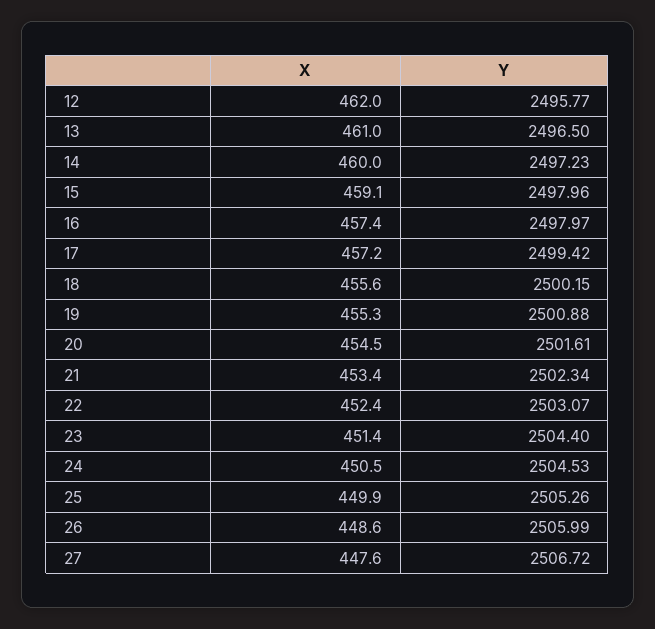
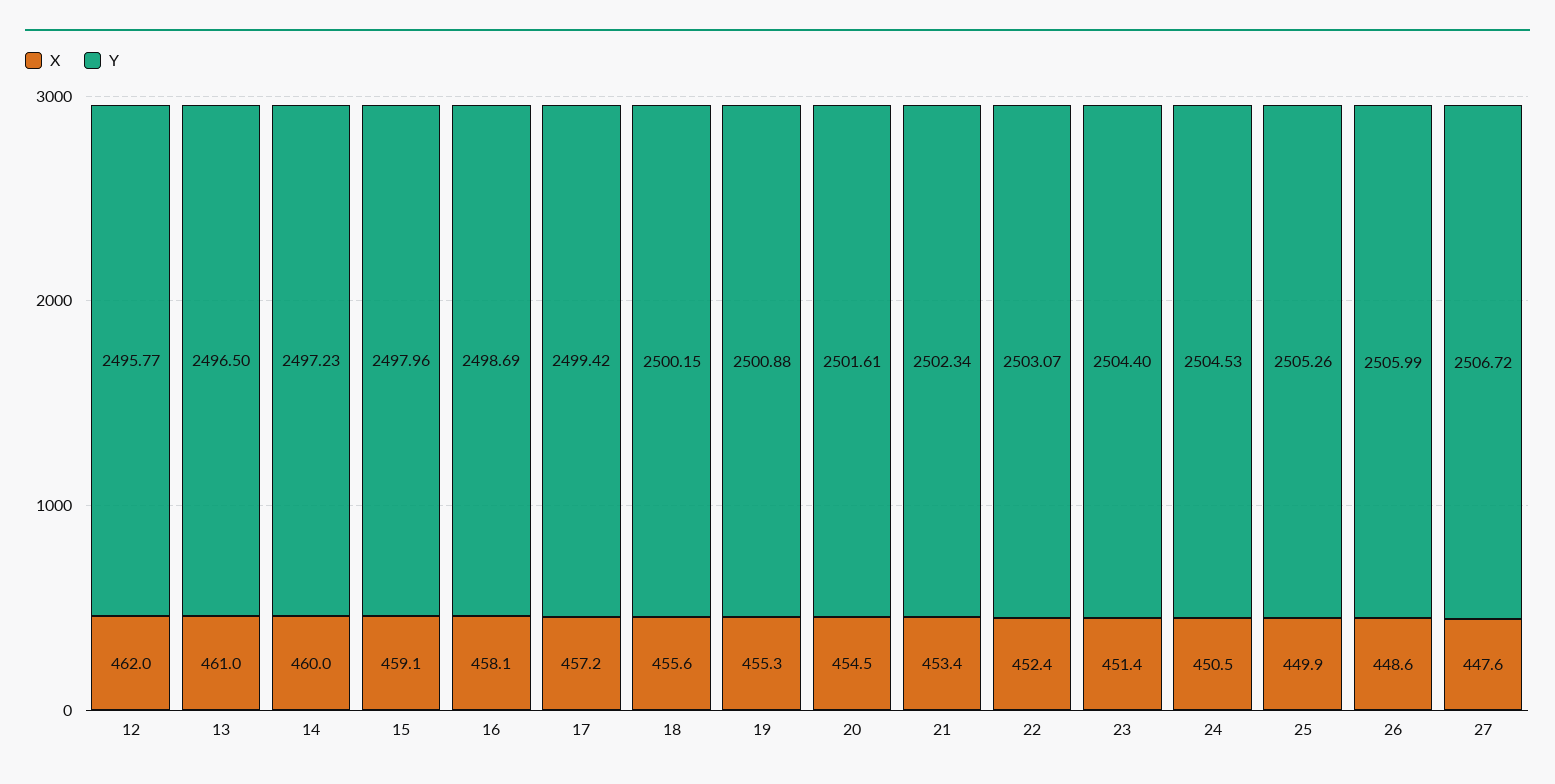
  {
    "X": {
      "12": 462,
      "13": 461,
      "14": 460,
      "15": 459.1,
-     "16": 457.4,
+     "16": 458.1,
      "17": 457.2,
      "18": 455.6,
      "19": 455.3,
      "20": 454.5,
      "21": 453.4,
      "22": 452.4,
      "23": 451.4,
      "24": 450.5,
      "25": 449.9,
      "26": 448.6,
      "27": 447.6
    },
    "Y": {
      "12": 2495.77,
      "13": 2496.5,
      "14": 2497.23,
      "15": 2497.96,
-     "16": 2497.97,
+     "16": 2498.69,
      "17": 2499.42,
      "18": 2500.15,
      "19": 2500.88,
      "20": 2501.61,
      "21": 2502.34,
      "22": 2503.07,
      "23": 2504.4,
      "24": 2504.53,
      "25": 2505.26,
      "26": 2505.99,
      "27": 2506.72
    }
  }

